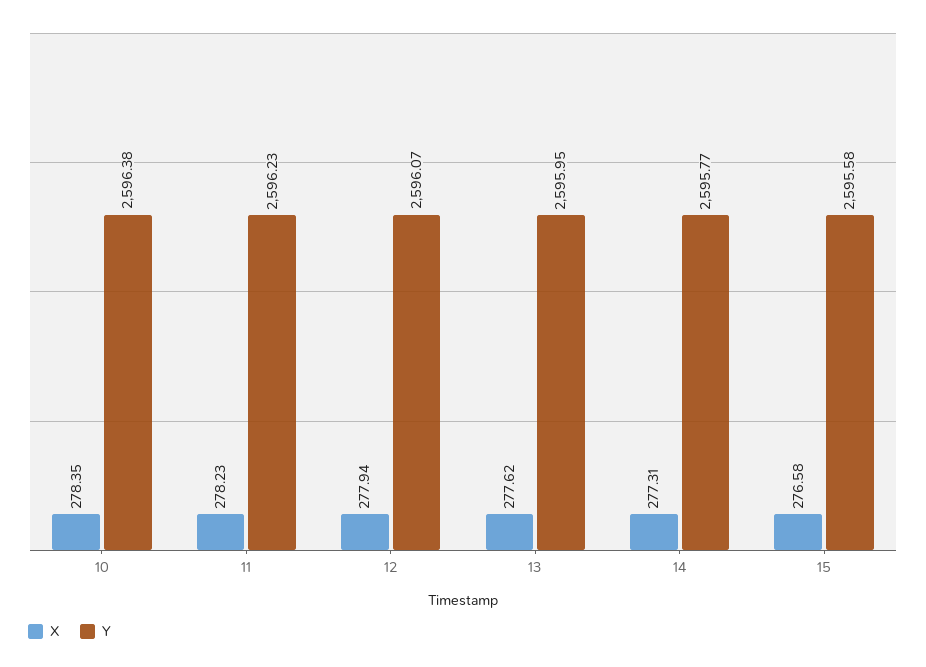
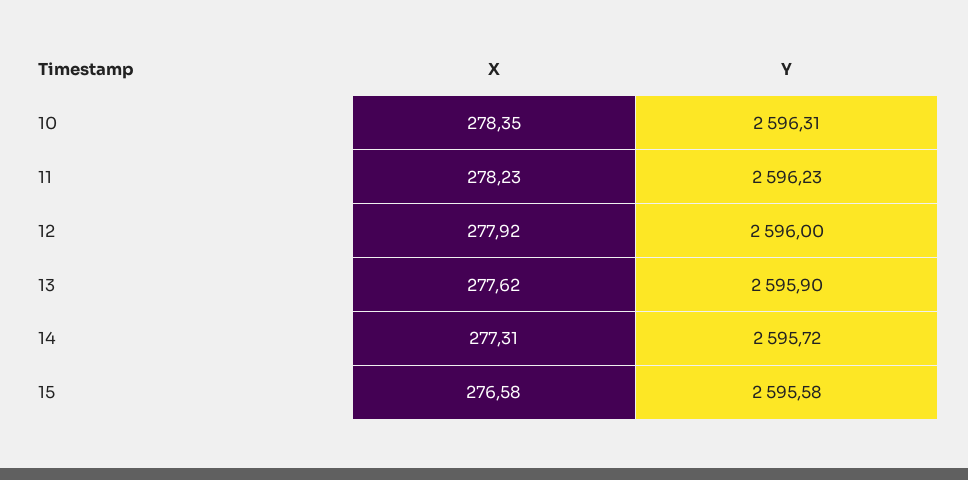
  {
    "X": {
      "10": 278.35,
      "11": 278.23,
-     "12": 277.94,
+     "12": 277.92,
      "13": 277.62,
      "14": 277.31,
      "15": 276.58
    },
    "Y": {
-     "10": 2596.38,
+     "10": 2596.31,
      "11": 2596.23,
-     "12": 2596.07,
+     "12": 2596,
-     "13": 2595.95,
+     "13": 2595.9,
-     "14": 2595.77,
+     "14": 2595.72,
      "15": 2595.58
    }
  }

